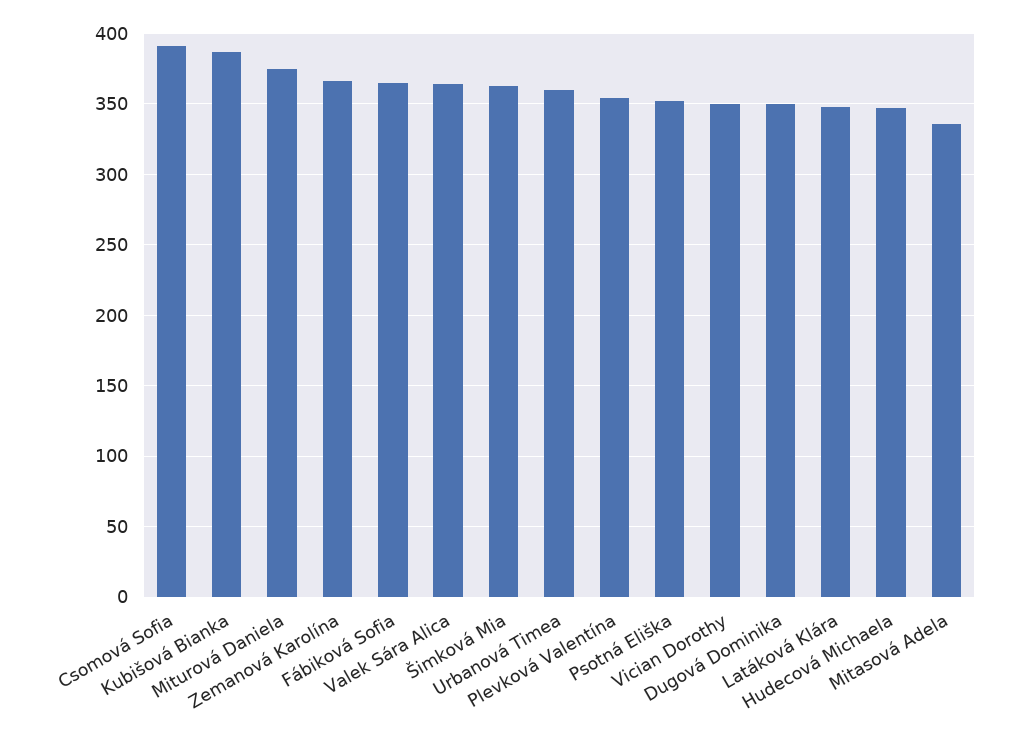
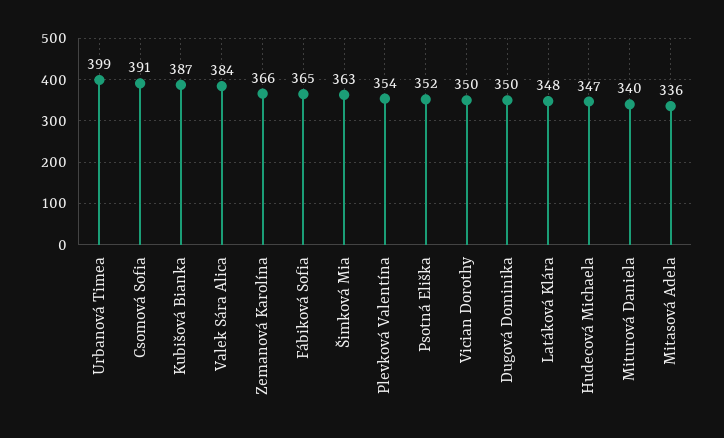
  {
    "Csomová Sofia": 391,
    "Kubišová Bianka": 387,
-   "Miturová Daniela": 375,
+   "Miturová Daniela": 340,
    "Zemanová Karolína": 366,
    "Fábiková Sofia": 365,
-   "Valek Sára Alica": 365,
+   "Valek Sára Alica": 384,
    "Šimková Mia": 363,
-   "Urbanová Timea": 360,
+   "Urbanová Timea": 399,
    "Plevková Valentína": 354,
    "Psotná Eliška": 352,
    "Vician Dorothy": 350,
    "Dugová Dominika": 350,
    "Latáková Klára": 348,
    "Hudecová Michaela": 347,
    "Mitasová Adela": 336
  }

